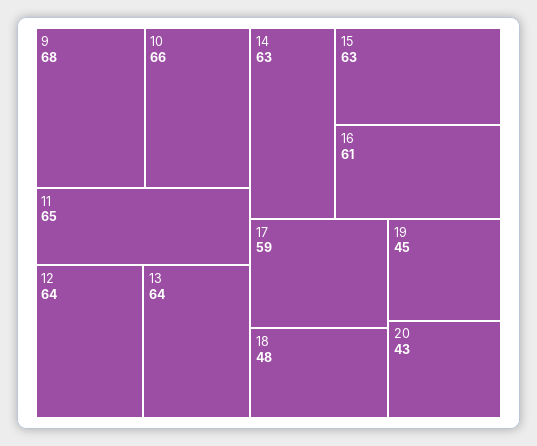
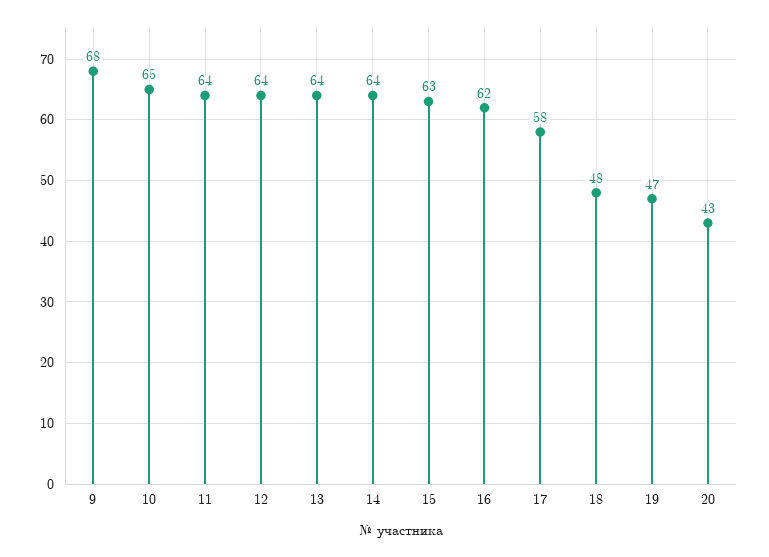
  {
    "9": 68,
-   "10": 66,
+   "10": 65,
-   "11": 65,
+   "11": 64,
    "12": 64,
    "13": 64,
-   "14": 63,
+   "14": 64,
    "15": 63,
-   "16": 61,
+   "16": 62,
-   "17": 59,
+   "17": 58,
    "18": 48,
-   "19": 45,
+   "19": 47,
    "20": 43
  }

